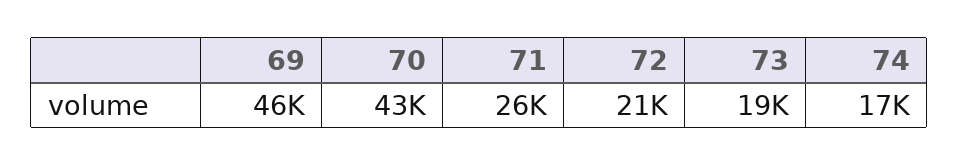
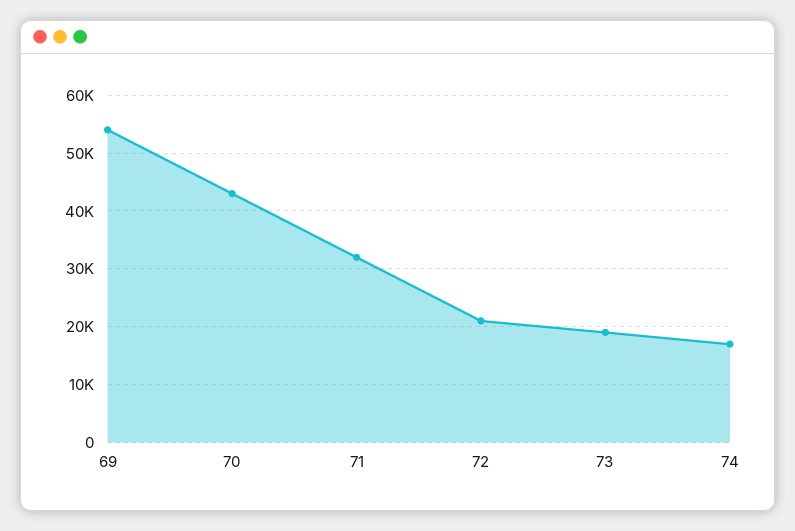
  {
-   "69": 46000,
+   "69": 54000,
    "70": 43000,
-   "71": 26000,
+   "71": 32000,
    "72": 21000,
    "73": 19000,
    "74": 17000
  }

